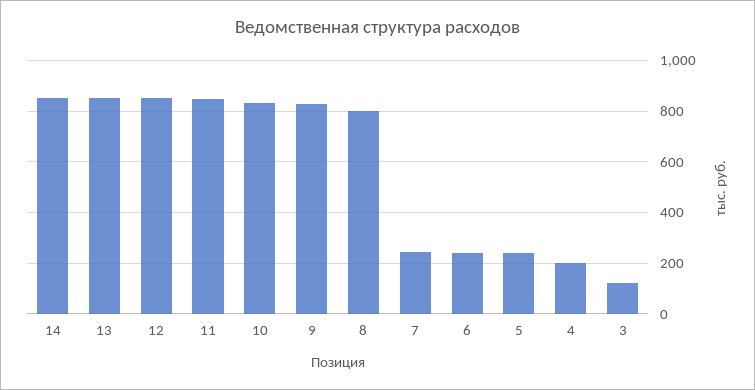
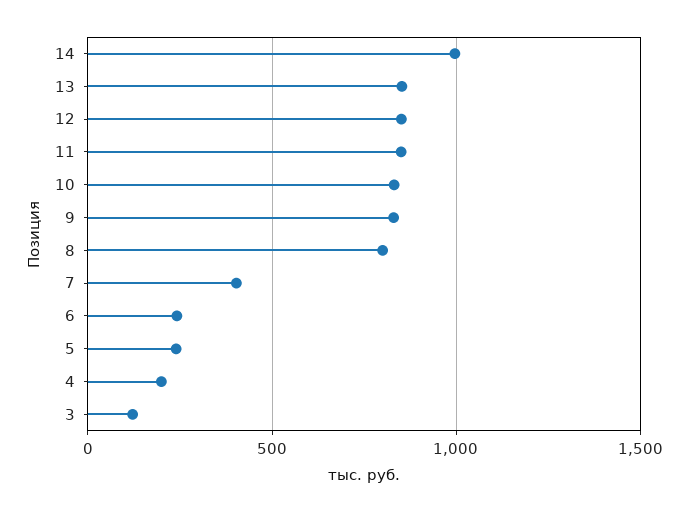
  {
-   "14": 850,
+   "14": 1000,
    "13": 850,
    "12": 850,
    "11": 850,
    "10": 825,
    "9": 825,
    "8": 800,
-   "7": 250,
+   "7": 400,
    "6": 250,
    "5": 250,
    "4": 200,
    "3": 125
  }

